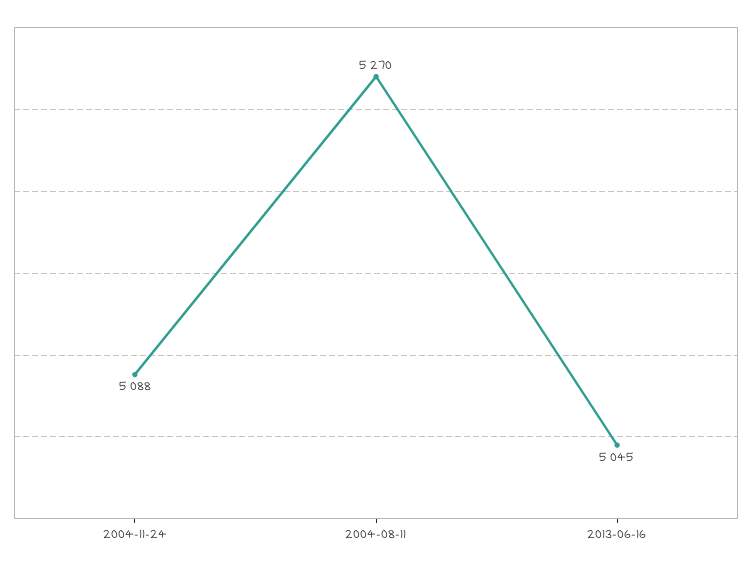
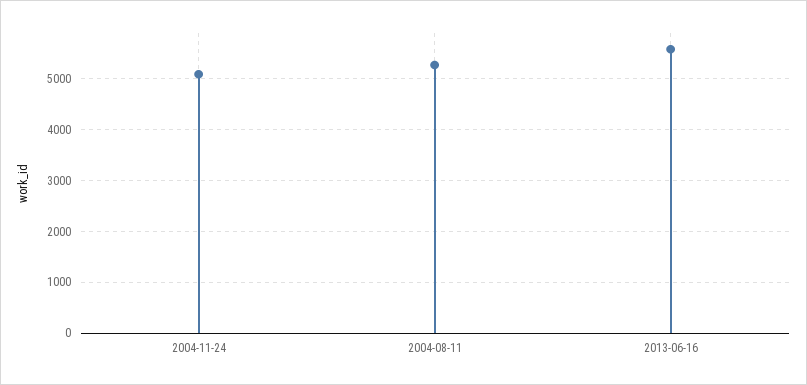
  {
    "2004-11-24": 5088,
    "2004-08-11": 5270,
-   "2013-06-16": 5045
+   "2013-06-16": 5600
  }

